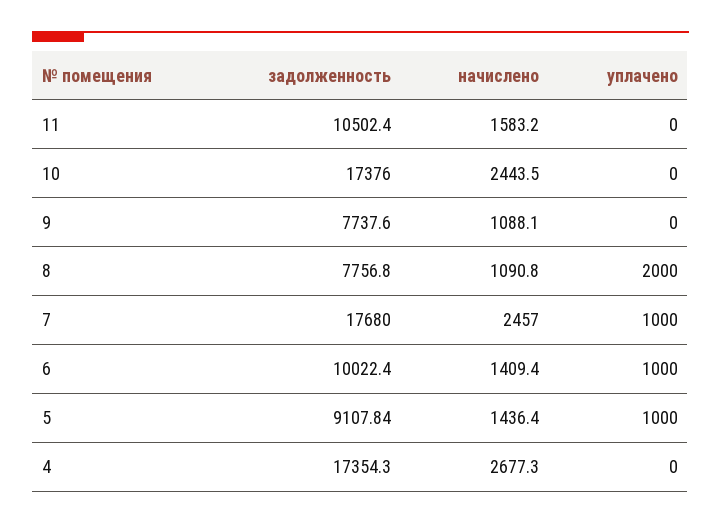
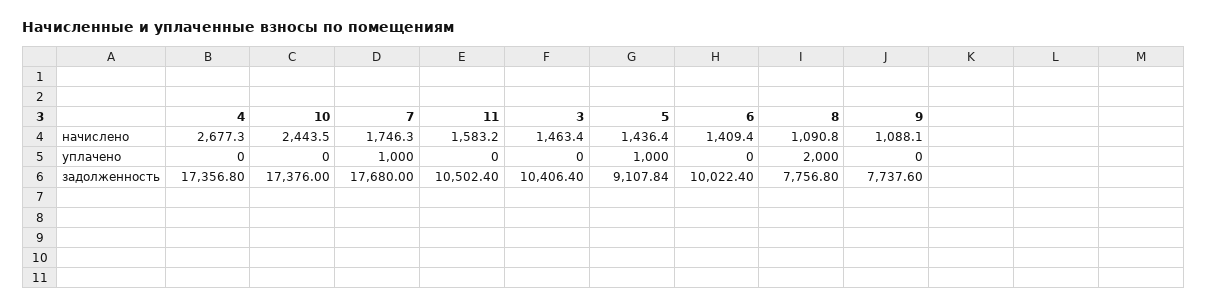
  {
    "задолженность": {
      "11": 10502.4,
      "10": 17376,
      "9": 7737.6,
      "8": 7756.8,
      "7": 17680,
      "6": 10022.4,
      "5": 9107.84,
-     "4": 17354.3
+     "4": 17356.8,
+     "3": 10406.4
    },
    "начислено": {
      "11": 1583.2,
      "10": 2443.5,
      "9": 1088.1,
      "8": 1090.8,
-     "7": 2457,
+     "7": 1746.3,
      "6": 1409.4,
      "5": 1436.4,
-     "4": 2677.3
+     "4": 2677.3,
+     "3": 1463.4
    },
    "уплачено": {
      "11": 0,
      "10": 0,
      "9": 0,
      "8": 2000,
      "7": 1000,
-     "6": 1000,
+     "6": 0,
      "5": 1000,
-     "4": 0
+     "4": 0,
+     "3": 0
    }
  }

